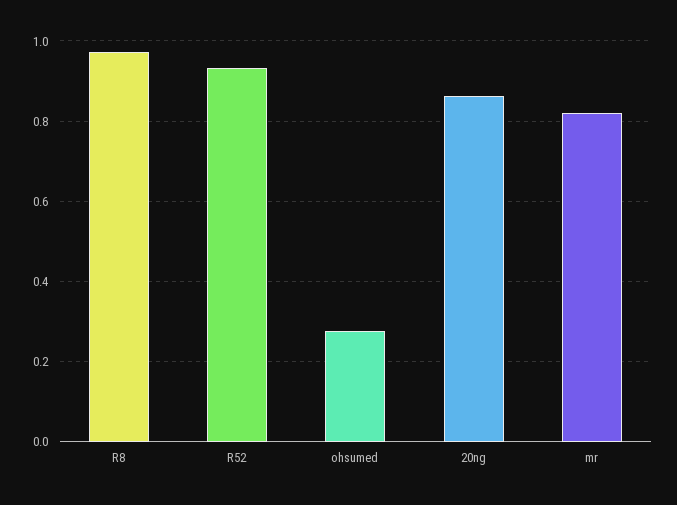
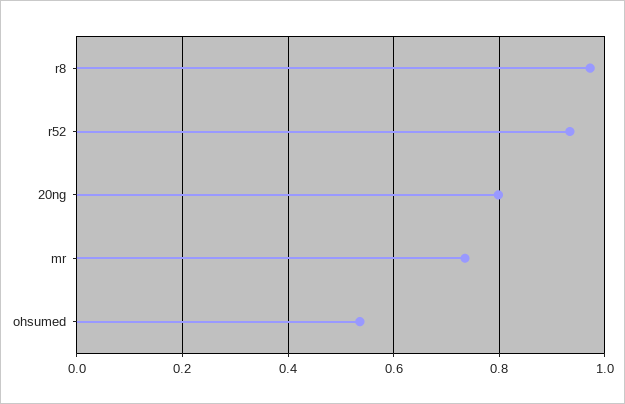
  {
    "R8": 0.98,
    "R52": 0.94,
-   "ohsumed": 0.28,
+   "ohsumed": 0.54,
-   "20ng": 0.86,
+   "20ng": 0.8,
-   "mr": 0.82
+   "mr": 0.74
  }

